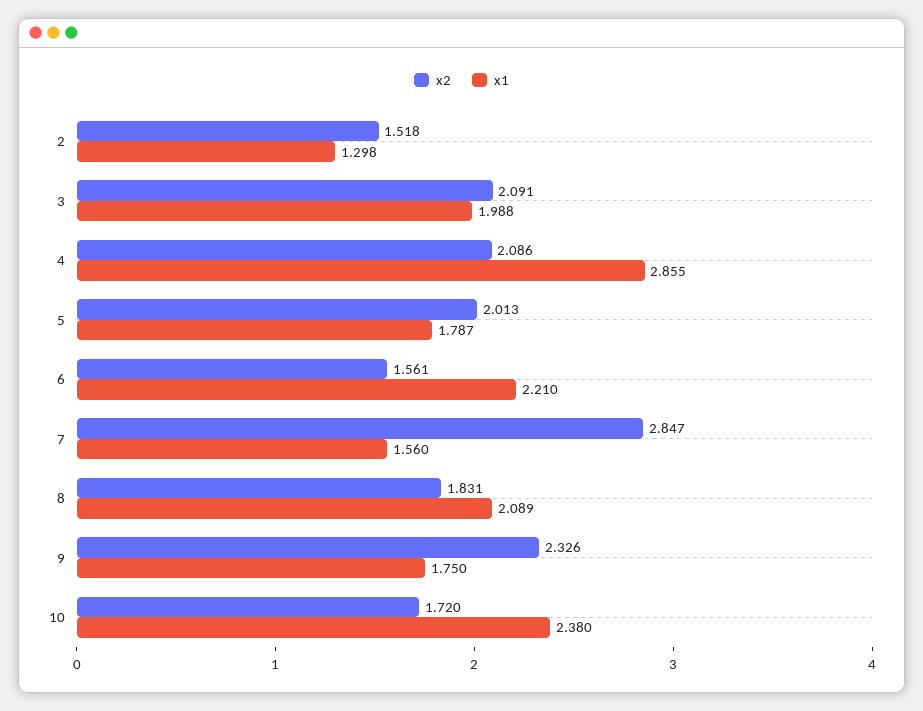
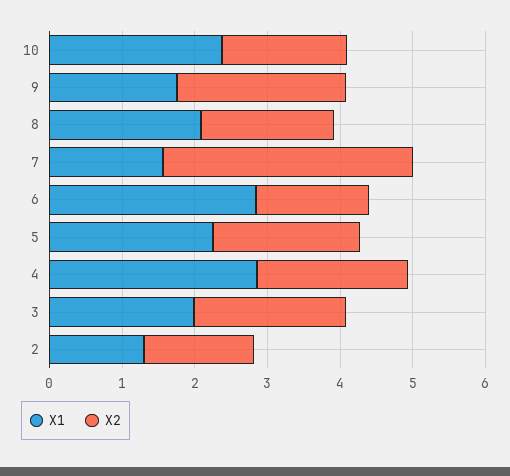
  {
    "x2": {
      "2": 1.518,
      "3": 2.091,
      "4": 2.086,
      "5": 2.013,
      "6": 1.561,
-     "7": 2.847,
+     "7": 3.4,
      "8": 1.831,
      "9": 2.326,
      "10": 1.72
    },
    "x1": {
      "2": 1.298,
      "3": 1.988,
      "4": 2.855,
-     "5": 1.787,
+     "5": 2.2,
-     "6": 2.21,
+     "6": 2.8,
      "7": 1.56,
      "8": 2.089,
      "9": 1.75,
      "10": 2.38
    }
  }

